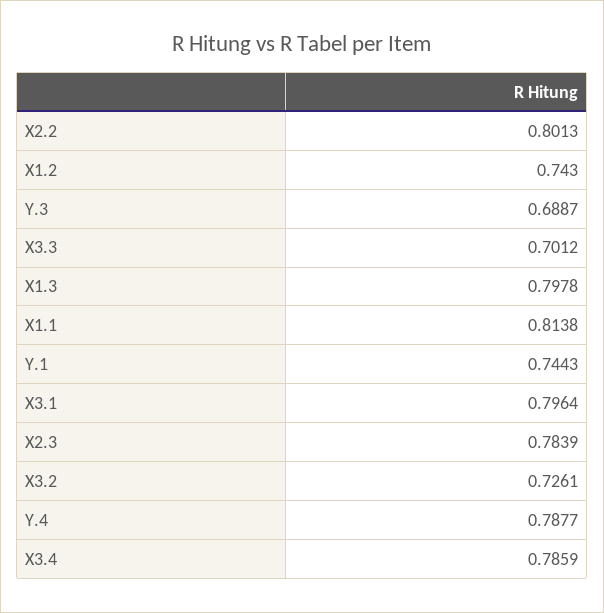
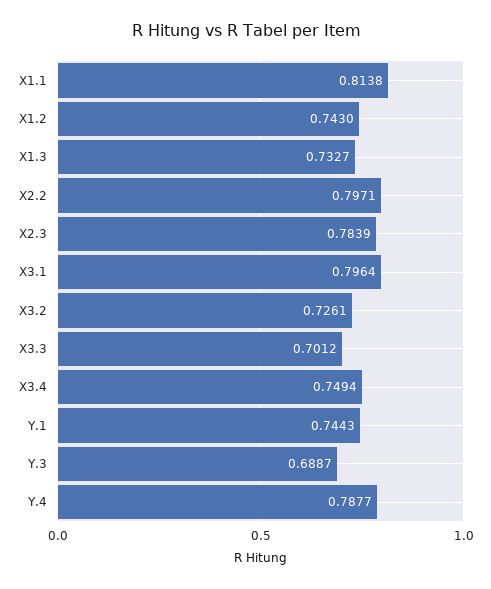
  {
-   "X2.2": 0.8013,
+   "X2.2": 0.7971,
    "X1.2": 0.743,
    "Y.3": 0.6887,
    "X3.3": 0.7012,
-   "X1.3": 0.7978,
+   "X1.3": 0.7327,
    "X1.1": 0.8138,
    "Y.1": 0.7443,
    "X3.1": 0.7964,
    "X2.3": 0.7839,
    "X3.2": 0.7261,
    "Y.4": 0.7877,
-   "X3.4": 0.7859
+   "X3.4": 0.7494
  }

